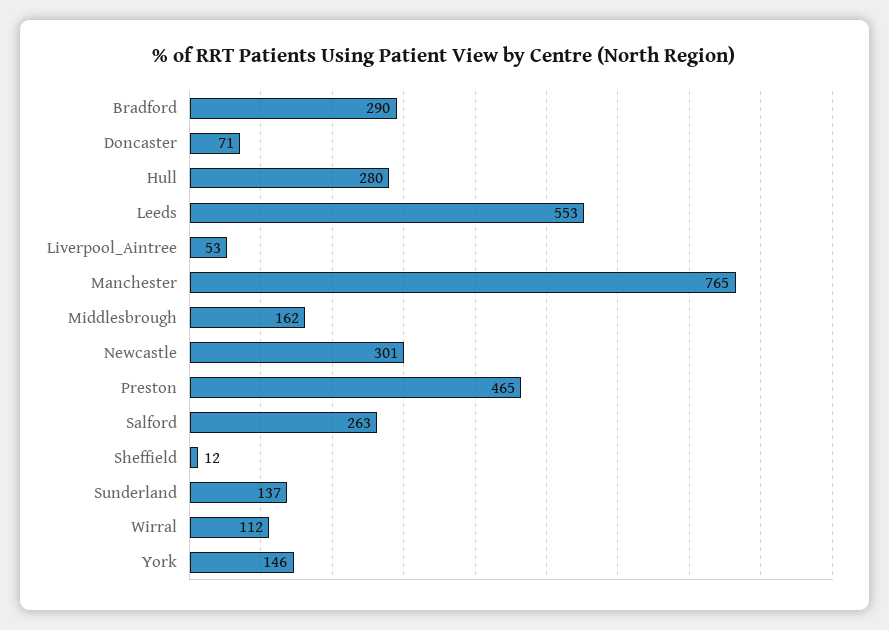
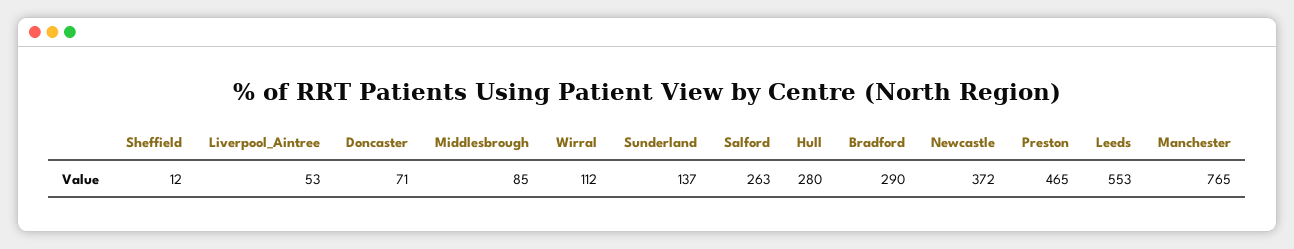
  {
    "Bradford": 290,
    "Doncaster": 71,
    "Hull": 280,
    "Leeds": 553,
    "Liverpool_Aintree": 53,
    "Manchester": 765,
-   "Middlesbrough": 162,
+   "Middlesbrough": 85,
-   "Newcastle": 301,
+   "Newcastle": 372,
    "Preston": 465,
    "Salford": 263,
    "Sheffield": 12,
    "Sunderland": 137,
-   "Wirral": 112,
+   "Wirral": 112
-   "York": 146
  }

